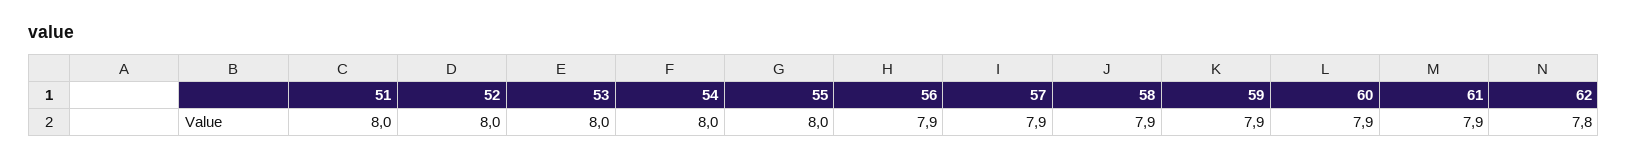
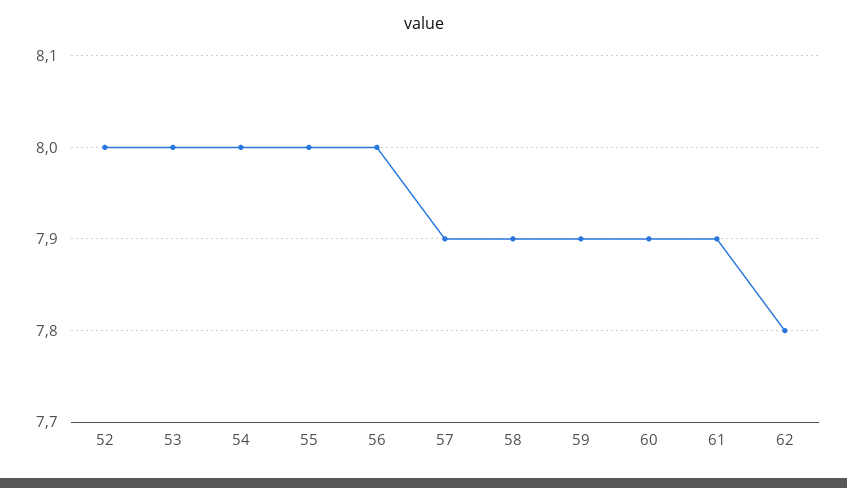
  {
-   "51": 8,
    "52": 8,
    "53": 8,
    "54": 8,
    "55": 8,
-   "56": 7.9,
+   "56": 8,
    "57": 7.9,
    "58": 7.9,
    "59": 7.9,
    "60": 7.9,
    "61": 7.9,
    "62": 7.8
  }

